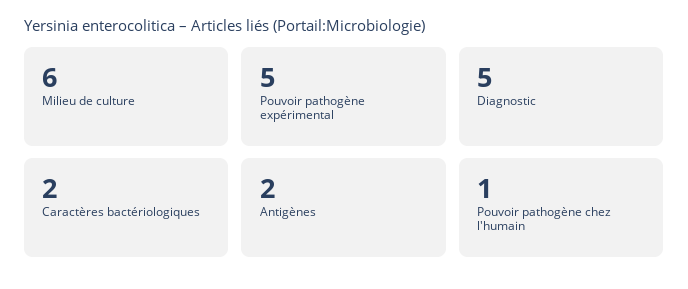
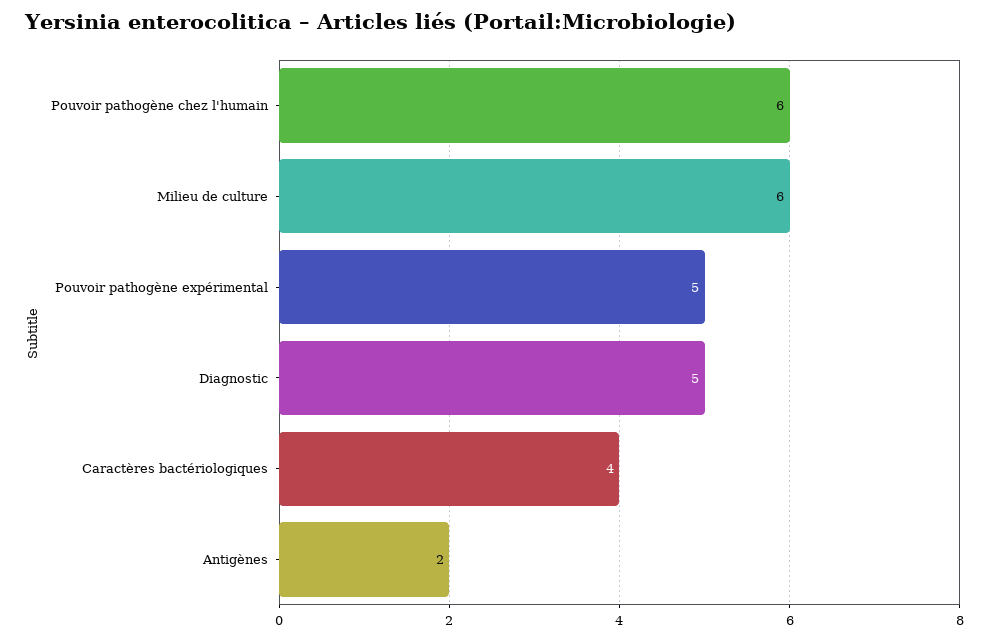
  {
    "Milieu de culture": 6,
    "Pouvoir pathogène expérimental": 5,
    "Diagnostic": 5,
-   "Caractères bactériologiques": 2,
+   "Caractères bactériologiques": 4,
    "Antigènes": 2,
-   "Pouvoir pathogène chez l'humain": 1
+   "Pouvoir pathogène chez l'humain": 6
  }

